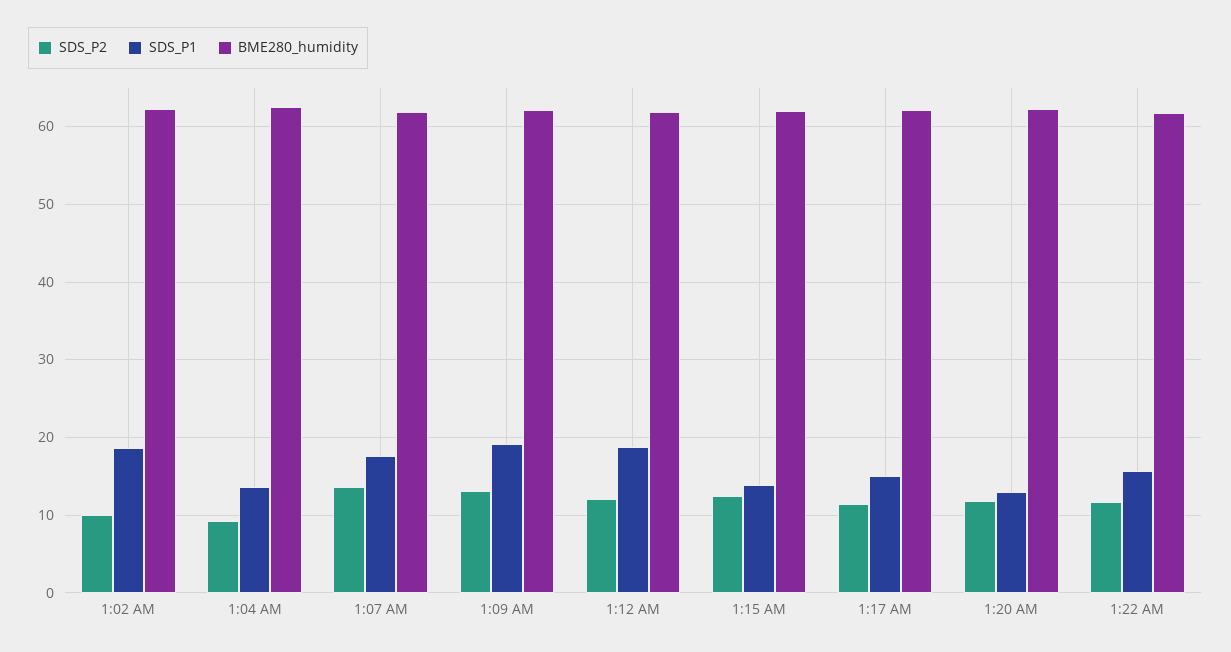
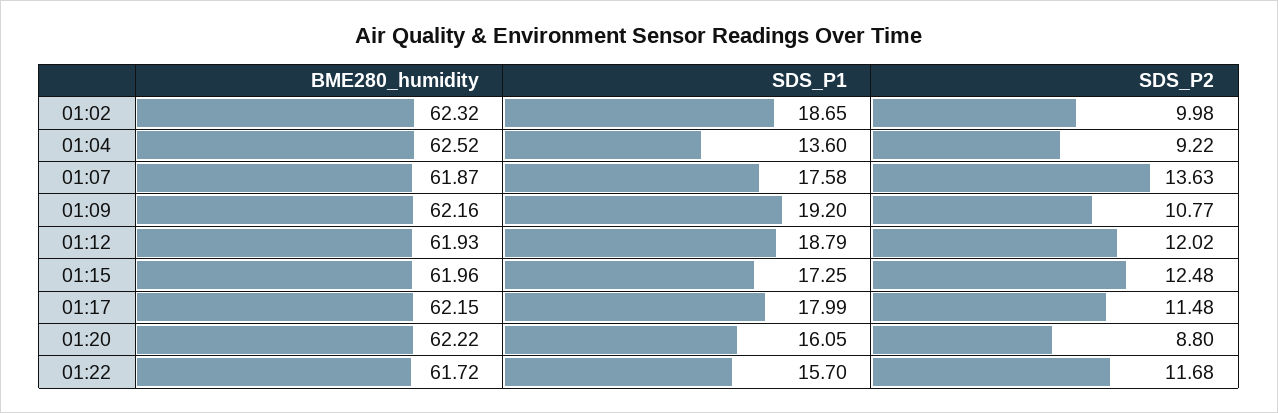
  {
    "SDS_P2": {
      "1:02 AM": 9.98,
      "1:04 AM": 9.22,
      "1:07 AM": 13.63,
-     "1:09 AM": 13,
+     "1:09 AM": 10.77,
      "1:12 AM": 12.02,
      "1:15 AM": 12.48,
      "1:17 AM": 11.48,
-     "1:20 AM": 12,
+     "1:20 AM": 8.8,
      "1:22 AM": 11.68
    },
    "SDS_P1": {
      "1:02 AM": 18.65,
      "1:04 AM": 13.6,
      "1:07 AM": 17.58,
      "1:09 AM": 19.2,
      "1:12 AM": 18.79,
-     "1:15 AM": 14,
+     "1:15 AM": 17.25,
-     "1:17 AM": 15,
+     "1:17 AM": 17.99,
-     "1:20 AM": 13,
+     "1:20 AM": 16.05,
      "1:22 AM": 15.7
    },
    "BME280_humidity": {
      "1:02 AM": 62.32,
      "1:04 AM": 62.52,
      "1:07 AM": 61.87,
      "1:09 AM": 62.16,
      "1:12 AM": 61.93,
      "1:15 AM": 61.96,
      "1:17 AM": 62.15,
      "1:20 AM": 62.22,
      "1:22 AM": 61.72
    }
  }

